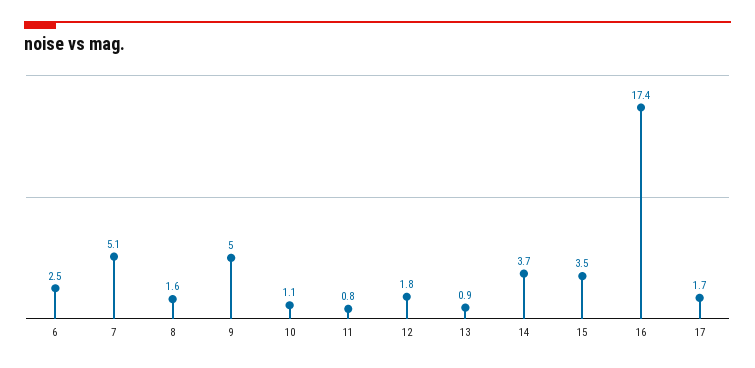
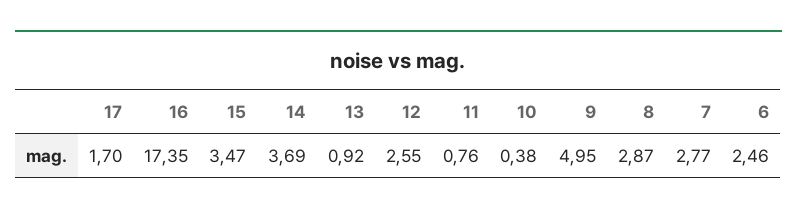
  {
    "6": 2.46,
-   "7": 5.1,
+   "7": 2.77,
-   "8": 1.6,
+   "8": 2.87,
    "9": 4.95,
-   "10": 1.1,
+   "10": 0.38,
    "11": 0.76,
-   "12": 1.8,
+   "12": 2.55,
    "13": 0.92,
    "14": 3.69,
    "15": 3.47,
    "16": 17.35,
    "17": 1.7
  }

